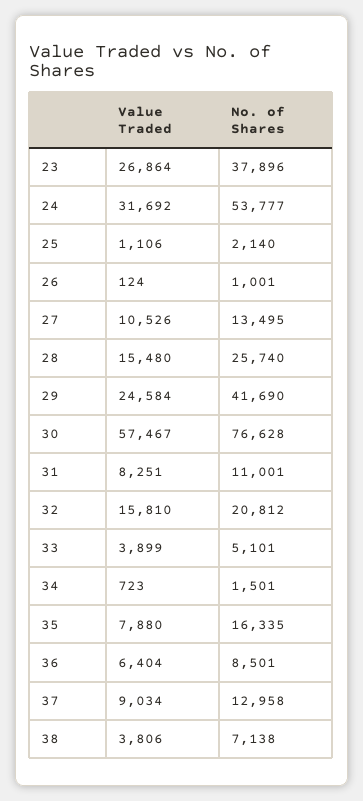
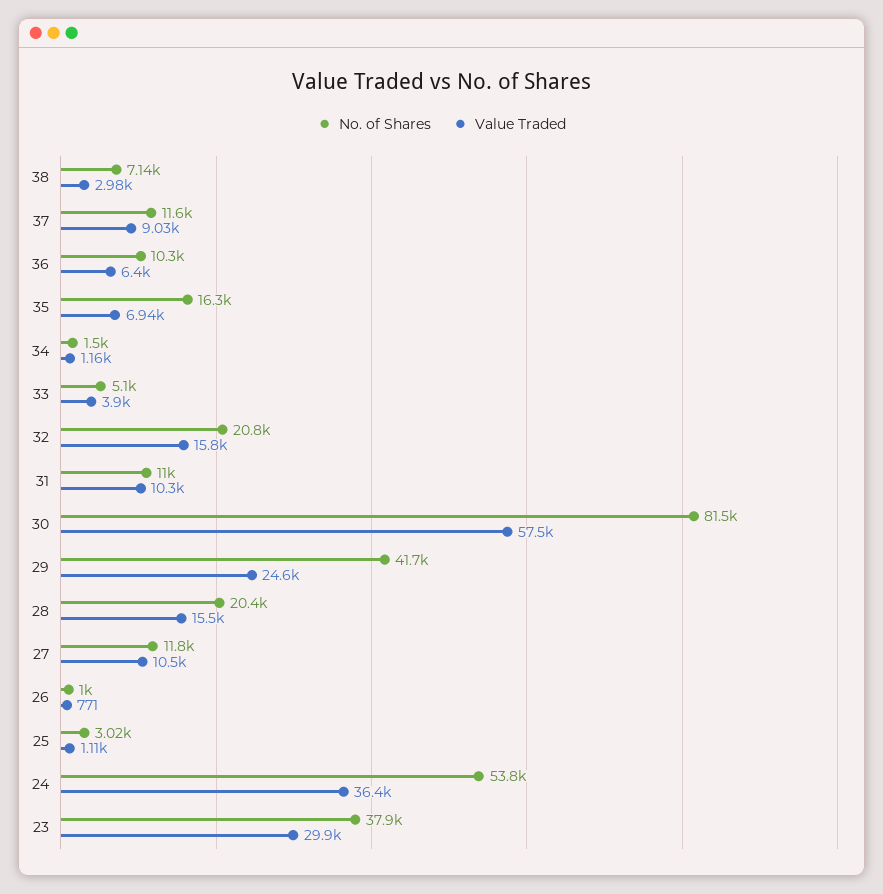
  {
    "Value Traded": {
-     "23": 26864,
+     "23": 29900,
-     "24": 31692,
+     "24": 36400,
      "25": 1106,
-     "26": 124,
+     "26": 771,
      "27": 10526,
      "28": 15480,
      "29": 24584,
      "30": 57467,
-     "31": 8251,
+     "31": 10300,
      "32": 15810,
      "33": 3899,
-     "34": 723,
+     "34": 1160,
-     "35": 7880,
+     "35": 6940,
      "36": 6404,
      "37": 9034,
-     "38": 3806
+     "38": 2980
    },
    "No. of Shares": {
      "23": 37896,
      "24": 53777,
-     "25": 2140,
+     "25": 3020,
      "26": 1001,
-     "27": 13495,
+     "27": 11800,
-     "28": 25740,
+     "28": 20400,
      "29": 41690,
-     "30": 76628,
+     "30": 81500,
      "31": 11001,
      "32": 20812,
      "33": 5101,
      "34": 1501,
      "35": 16335,
-     "36": 8501,
+     "36": 10300,
-     "37": 12958,
+     "37": 11600,
      "38": 7138
    }
  }

